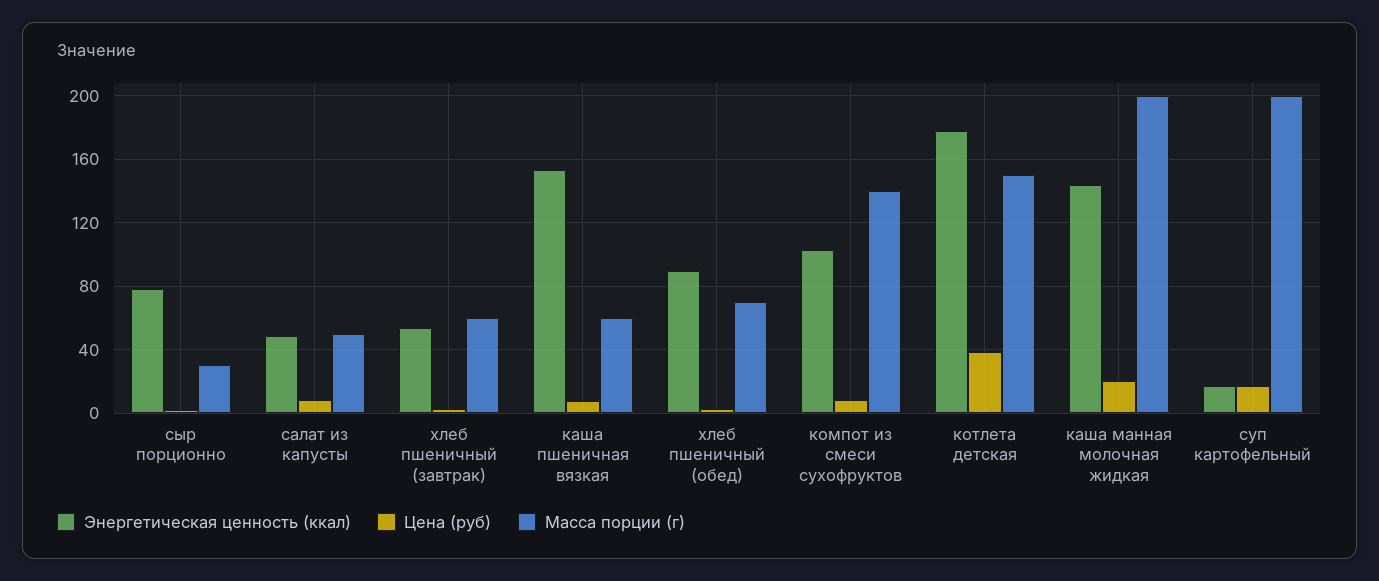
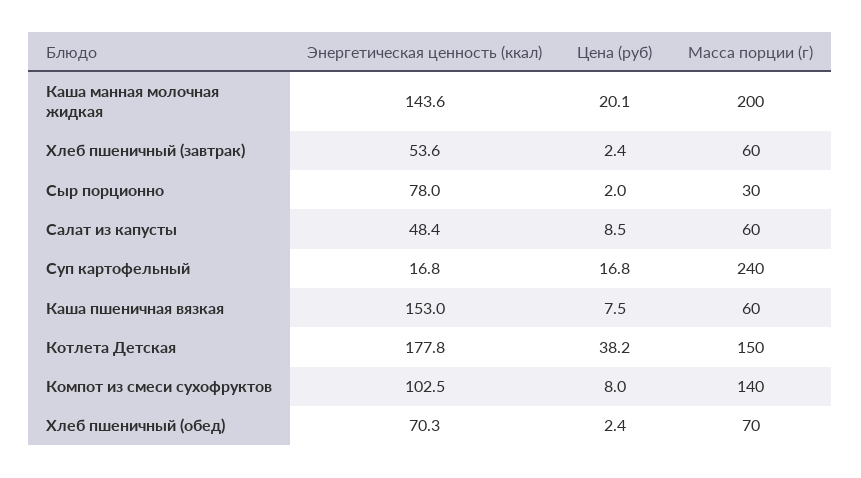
  {
    "Энергетическая ценность (ккал)": {
      "сыр порционно": 78,
      "салат из капусты": 48.4,
      "хлеб пшеничный (завтрак)": 53.6,
      "каша пшеничная вязкая": 153,
-     "хлеб пшеничный (обед)": 90,
+     "хлеб пшеничный (обед)": 70.3,
      "компот из смеси сухофруктов": 102.5,
      "котлета детская": 177.8,
      "каша манная молочная жидкая": 143.6,
      "суп картофельный": 16.8
    },
    "Цена (руб)": {
      "сыр порционно": 2,
      "салат из капусты": 8.5,
      "хлеб пшеничный (завтрак)": 2.4,
      "каша пшеничная вязкая": 7.5,
      "хлеб пшеничный (обед)": 2.4,
      "компот из смеси сухофруктов": 8,
      "котлета детская": 38.2,
      "каша манная молочная жидкая": 20.1,
      "суп картофельный": 16.8
    },
    "Масса порции (г)": {
      "сыр порционно": 30,
-     "салат из капусты": 50,
+     "салат из капусты": 60,
      "хлеб пшеничный (завтрак)": 60,
      "каша пшеничная вязкая": 60,
      "хлеб пшеничный (обед)": 70,
      "компот из смеси сухофруктов": 140,
      "котлета детская": 150,
      "каша манная молочная жидкая": 200,
-     "суп картофельный": 200
+     "суп картофельный": 240
    }
  }

